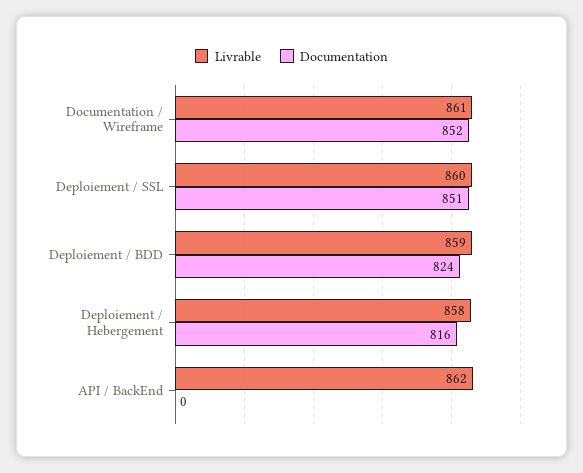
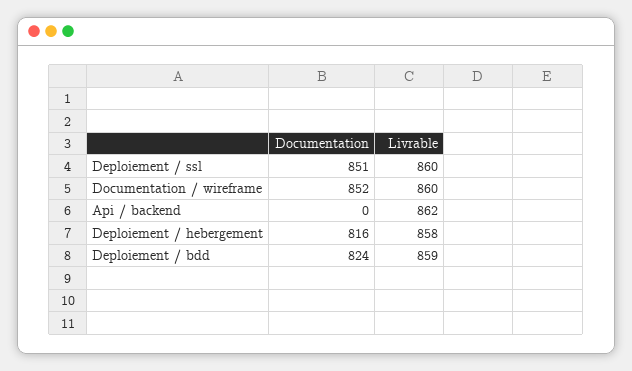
  {
    "Livrable": {
-     "Documentation / Wireframe": 861,
+     "Documentation / Wireframe": 860,
      "Deploiement / SSL": 860,
      "Deploiement / BDD": 859,
      "Deploiement / Hebergement": 858,
      "API / BackEnd": 862
    },
    "Documentation": {
      "Documentation / Wireframe": 852,
      "Deploiement / SSL": 851,
      "Deploiement / BDD": 824,
      "Deploiement / Hebergement": 816,
      "API / BackEnd": 0
    }
  }

